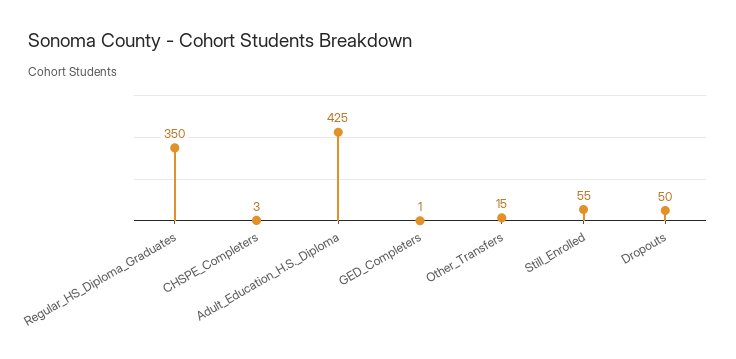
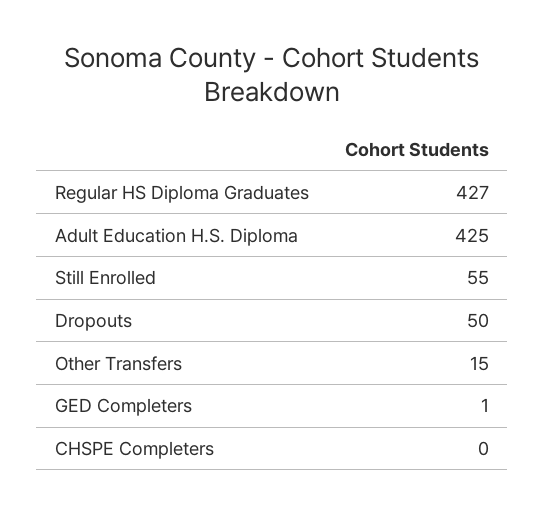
  {
-   "Regular_HS_Diploma_Graduates": 350,
+   "Regular_HS_Diploma_Graduates": 427,
-   "CHSPE_Completers": 3,
+   "CHSPE_Completers": 0,
    "Adult_Education_H.S._Diploma": 425,
    "GED_Completers": 1,
    "Other_Transfers": 15,
    "Still_Enrolled": 55,
    "Dropouts": 50
  }

